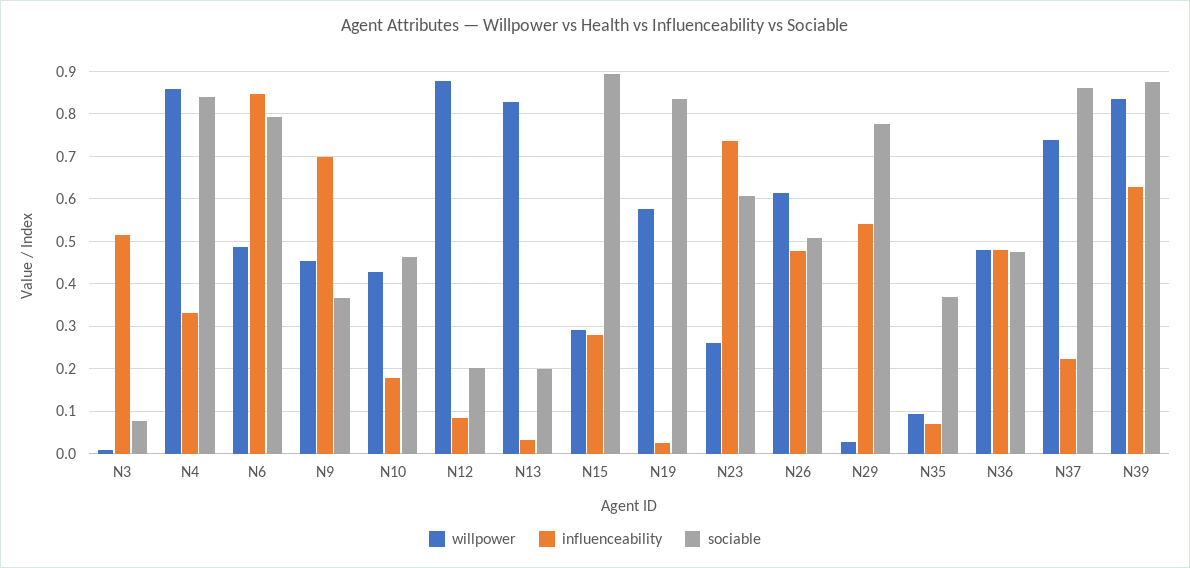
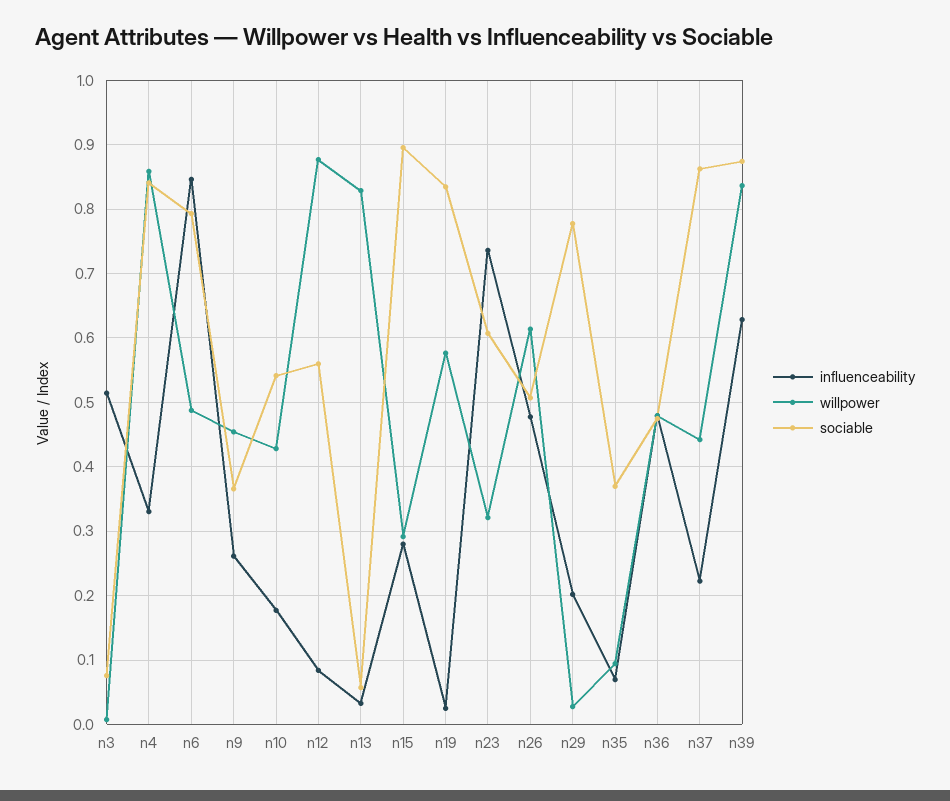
  {
    "willpower": {
      "N3": 0.01,
      "N4": 0.86,
      "N6": 0.49,
      "N9": 0.45,
      "N10": 0.43,
      "N12": 0.88,
      "N13": 0.83,
      "N15": 0.29,
      "N19": 0.58,
-     "N23": 0.26,
+     "N23": 0.32,
      "N26": 0.61,
      "N29": 0.03,
      "N35": 0.09,
      "N36": 0.48,
-     "N37": 0.74,
+     "N37": 0.44,
      "N39": 0.84
    },
    "influenceability": {
      "N3": 0.51,
      "N4": 0.33,
      "N6": 0.85,
-     "N9": 0.7,
+     "N9": 0.26,
      "N10": 0.18,
      "N12": 0.08,
      "N13": 0.03,
      "N15": 0.28,
      "N19": 0.03,
      "N23": 0.74,
      "N26": 0.48,
-     "N29": 0.54,
+     "N29": 0.2,
      "N35": 0.07,
      "N36": 0.48,
      "N37": 0.22,
      "N39": 0.63
    },
    "sociable": {
      "N3": 0.08,
      "N4": 0.84,
      "N6": 0.79,
      "N9": 0.37,
-     "N10": 0.46,
+     "N10": 0.54,
-     "N12": 0.2,
+     "N12": 0.56,
-     "N13": 0.2,
+     "N13": 0.06,
      "N15": 0.9,
      "N19": 0.83,
      "N23": 0.61,
      "N26": 0.51,
      "N29": 0.78,
      "N35": 0.37,
      "N36": 0.47,
      "N37": 0.86,
      "N39": 0.87
    }
  }

